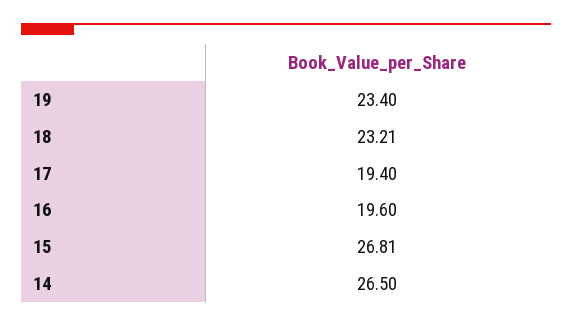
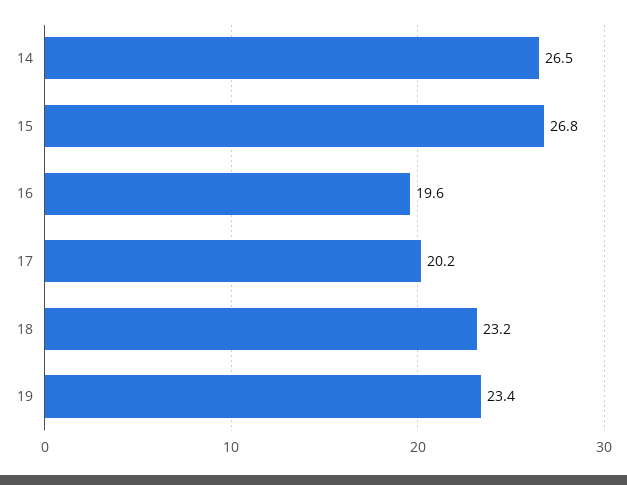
  {
    "19": 23.4,
    "18": 23.21,
-   "17": 19.4,
+   "17": 20.2,
    "16": 19.6,
    "15": 26.81,
    "14": 26.5
  }

